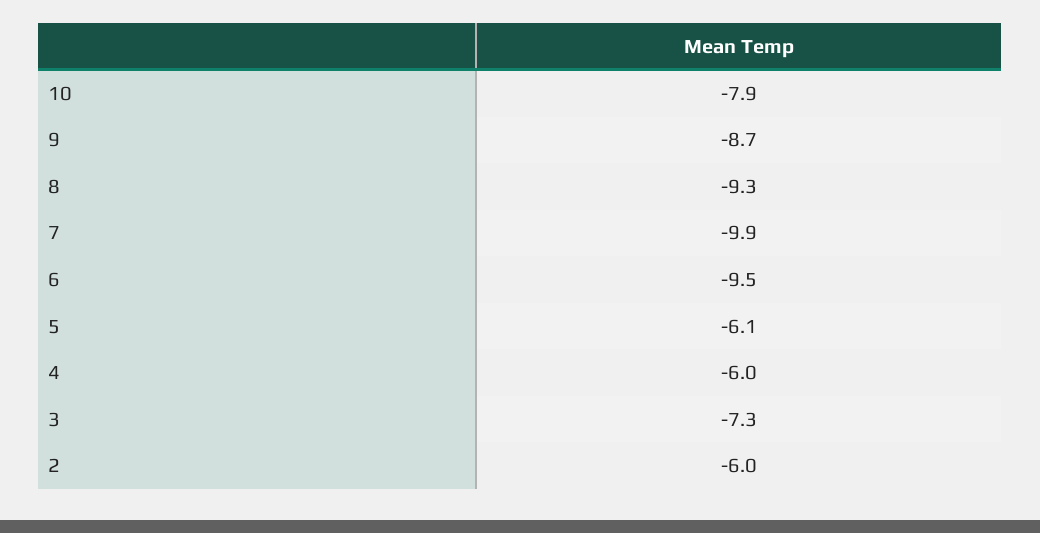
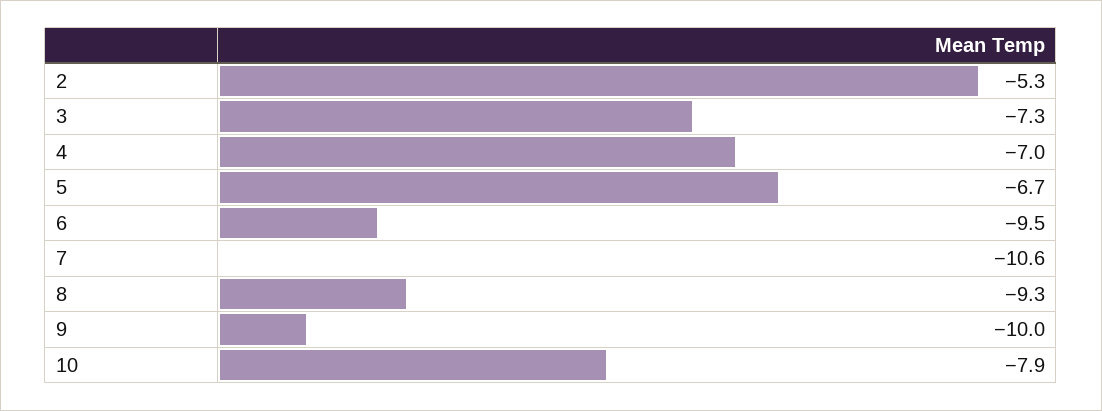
  {
    "10": -7.9,
-   "9": -8.7,
+   "9": -10,
    "8": -9.3,
-   "7": -9.9,
+   "7": -10.6,
    "6": -9.5,
-   "5": -6.1,
+   "5": -6.7,
-   "4": -6,
+   "4": -7,
    "3": -7.3,
-   "2": -6
+   "2": -5.3
  }

